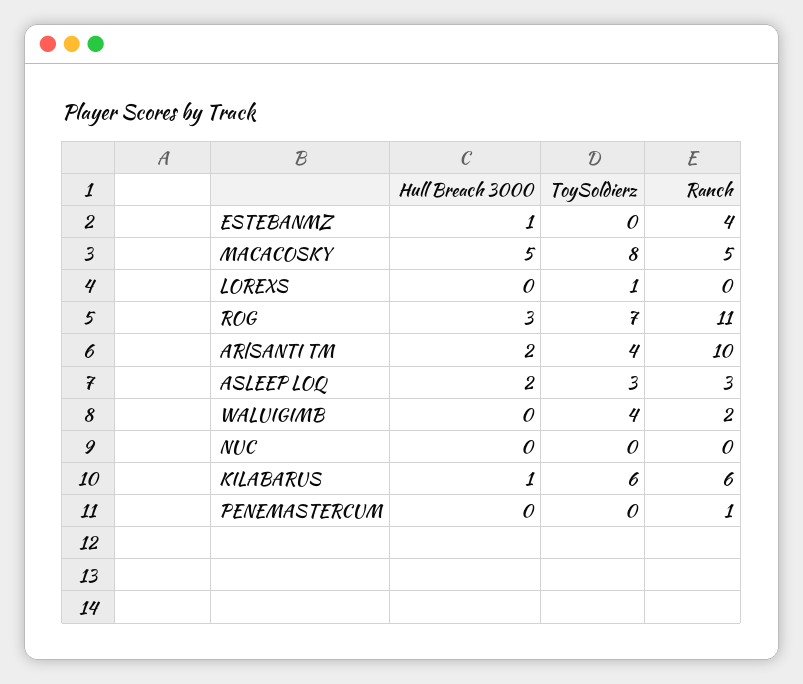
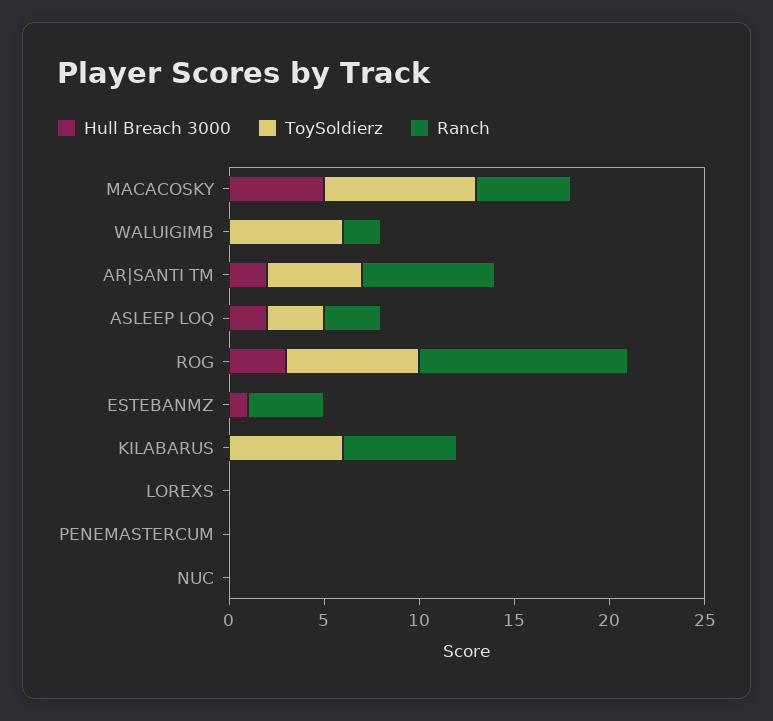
  {
    "Hull Breach 3000": {
      "ESTEBANMZ": 1,
      "MACACOSKY": 5,
      "LOREXS": 0,
      "ROG": 3,
      "AR|SANTI TM": 2,
      "ASLEEP LOQ": 2,
      "WALUIGIMB": 0,
      "NUC": 0,
-     "KILABARUS": 1,
+     "KILABARUS": 0,
      "PENEMASTERCUM": 0
    },
    "ToySoldierz": {
      "ESTEBANMZ": 0,
      "MACACOSKY": 8,
-     "LOREXS": 1,
+     "LOREXS": 0,
      "ROG": 7,
-     "AR|SANTI TM": 4,
+     "AR|SANTI TM": 5,
      "ASLEEP LOQ": 3,
-     "WALUIGIMB": 4,
+     "WALUIGIMB": 6,
      "NUC": 0,
      "KILABARUS": 6,
      "PENEMASTERCUM": 0
    },
    "Ranch": {
      "ESTEBANMZ": 4,
      "MACACOSKY": 5,
      "LOREXS": 0,
      "ROG": 11,
-     "AR|SANTI TM": 10,
+     "AR|SANTI TM": 7,
      "ASLEEP LOQ": 3,
      "WALUIGIMB": 2,
      "NUC": 0,
      "KILABARUS": 6,
-     "PENEMASTERCUM": 1
+     "PENEMASTERCUM": 0
    }
  }

